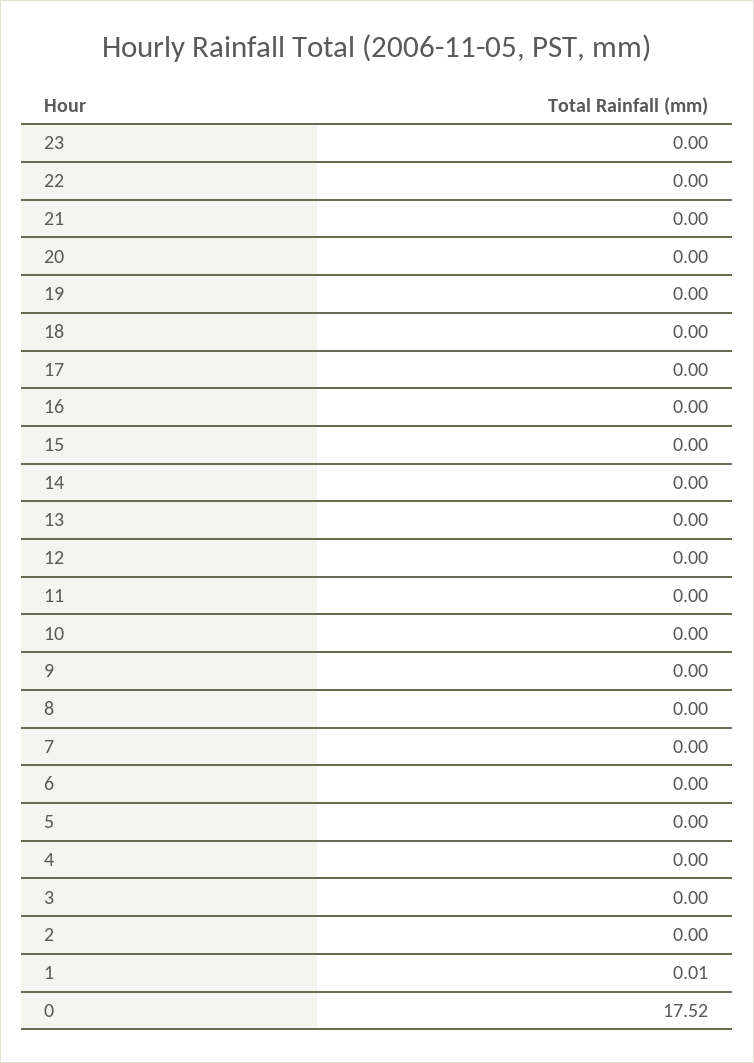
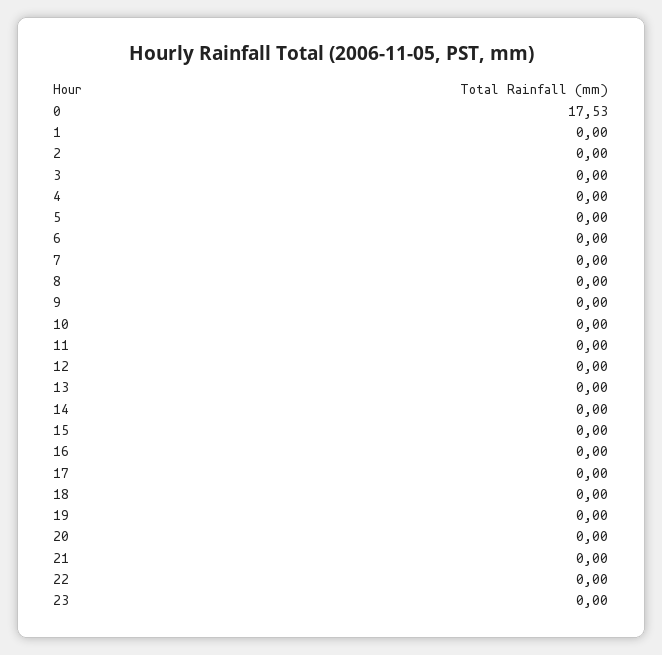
  {
    "23": 0,
    "22": 0,
    "21": 0,
    "20": 0,
    "19": 0,
    "18": 0,
    "17": 0,
    "16": 0,
    "15": 0,
    "14": 0,
    "13": 0,
    "12": 0,
    "11": 0,
    "10": 0,
    "9": 0,
    "8": 0,
    "7": 0,
    "6": 0,
    "5": 0,
    "4": 0,
    "3": 0,
    "2": 0,
-   "1": 0.01,
+   "1": 0,
-   "0": 17.52
+   "0": 17.53
  }

